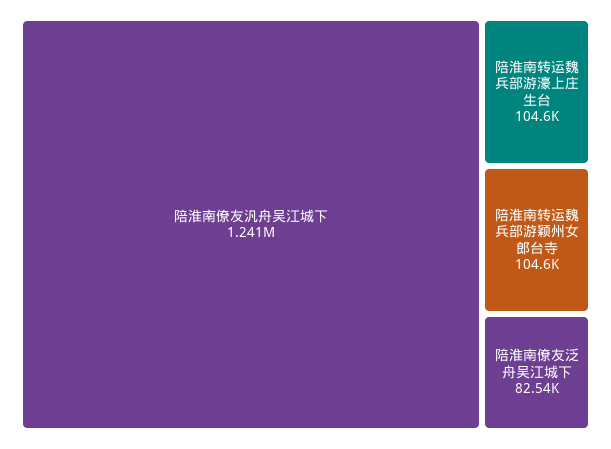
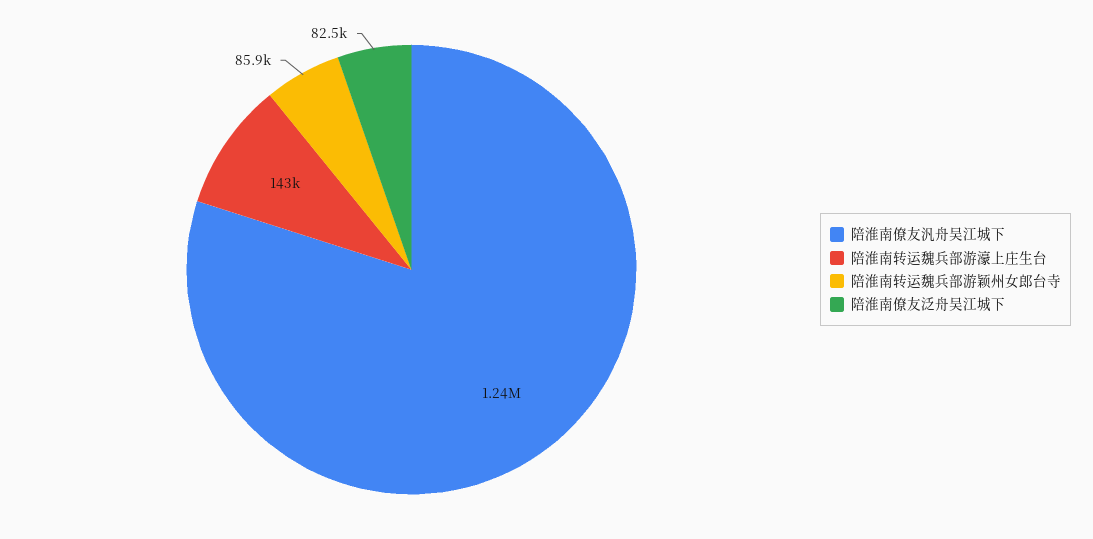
  {
    "陪淮南僚友汎舟吴江城下": 1241000,
-   "陪淮南转运魏兵部游濠上庄生台": 104600,
+   "陪淮南转运魏兵部游濠上庄生台": 143000,
-   "陪淮南转运魏兵部游颖州女郎台寺": 104600,
+   "陪淮南转运魏兵部游颖州女郎台寺": 85900,
    "陪淮南僚友泛舟吴江城下": 82540
  }

